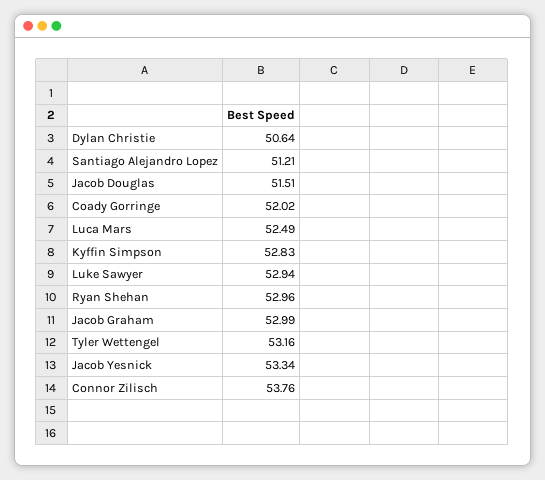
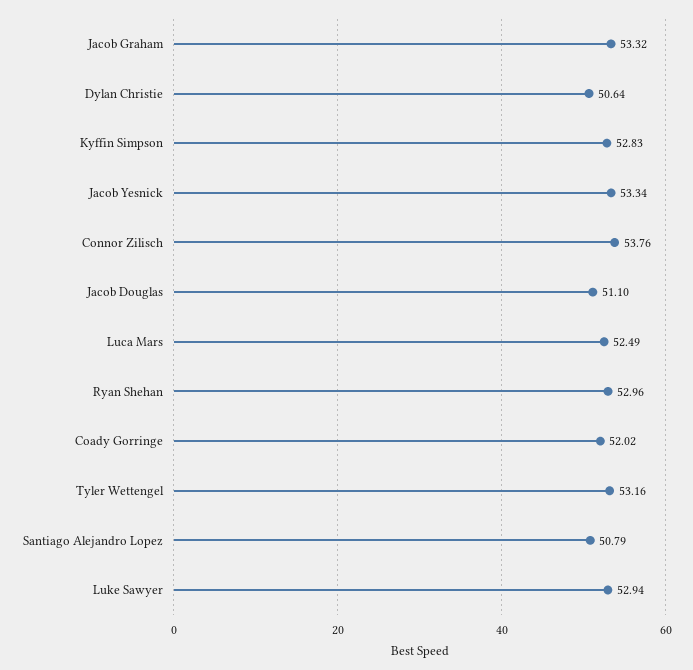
  {
    "Dylan Christie": 50.64,
-   "Santiago Alejandro Lopez": 51.21,
+   "Santiago Alejandro Lopez": 50.79,
-   "Jacob Douglas": 51.51,
+   "Jacob Douglas": 51.1,
    "Coady Gorringe": 52.02,
    "Luca Mars": 52.49,
    "Kyffin Simpson": 52.83,
    "Luke Sawyer": 52.94,
    "Ryan Shehan": 52.96,
-   "Jacob Graham": 52.99,
+   "Jacob Graham": 53.32,
    "Tyler Wettengel": 53.16,
    "Jacob Yesnick": 53.34,
    "Connor Zilisch": 53.76
  }

